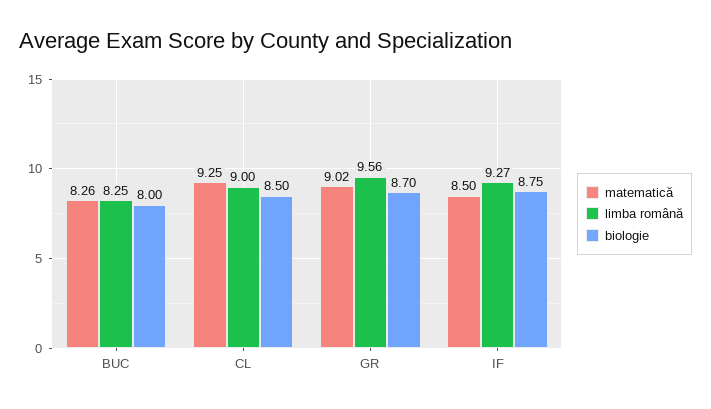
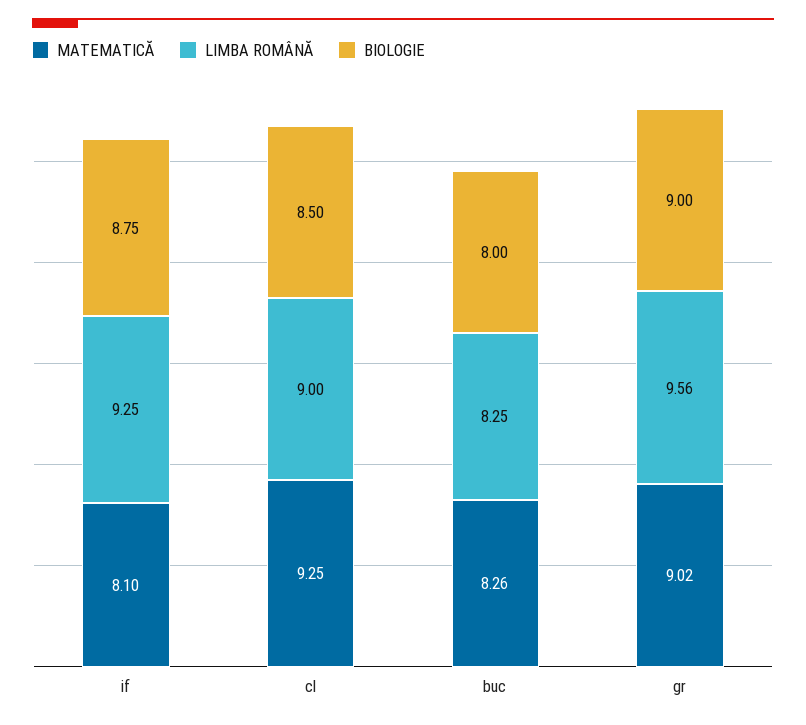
  {
    "matematică": {
      "BUC": 8.26,
      "CL": 9.25,
      "GR": 9.02,
-     "IF": 8.5
+     "IF": 8.1
    },
    "limba română": {
      "BUC": 8.25,
      "CL": 9,
      "GR": 9.56,
-     "IF": 9.27
+     "IF": 9.25
    },
    "biologie": {
      "BUC": 8,
      "CL": 8.5,
-     "GR": 8.7,
+     "GR": 9,
      "IF": 8.75
    }
  }

